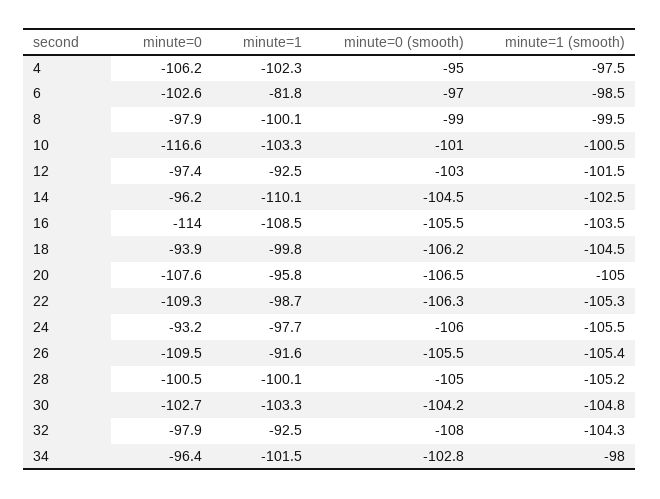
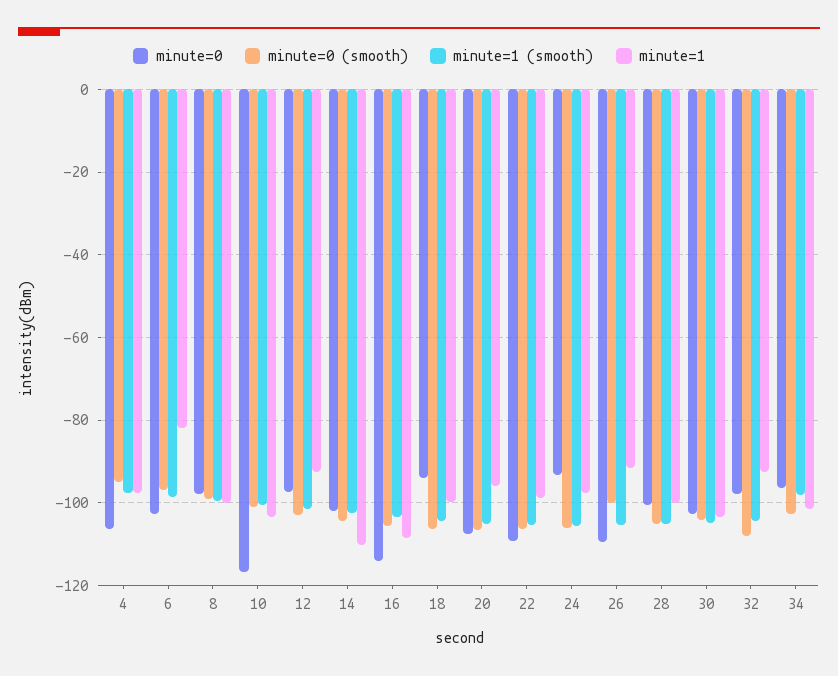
  {
    "minute=0": {
      "4": -106.2,
      "6": -102.6,
      "8": -97.9,
      "10": -116.6,
      "12": -97.4,
-     "14": -96.2,
+     "14": -102,
      "16": -114,
      "18": -93.9,
      "20": -107.6,
      "22": -109.3,
      "24": -93.2,
      "26": -109.5,
      "28": -100.5,
      "30": -102.7,
      "32": -97.9,
      "34": -96.4
    },
    "minute=1": {
-     "4": -102.3,
+     "4": -98,
      "6": -81.8,
      "8": -100.1,
      "10": -103.3,
      "12": -92.5,
      "14": -110.1,
      "16": -108.5,
      "18": -99.8,
      "20": -95.8,
      "22": -98.7,
      "24": -97.7,
      "26": -91.6,
      "28": -100.1,
      "30": -103.3,
      "32": -92.5,
      "34": -101.5
    },
    "minute=0 (smooth)": {
      "4": -95,
      "6": -97,
      "8": -99,
      "10": -101,
      "12": -103,
      "14": -104.5,
      "16": -105.5,
      "18": -106.2,
      "20": -106.5,
      "22": -106.3,
      "24": -106,
-     "26": -105.5,
+     "26": -100,
      "28": -105,
      "30": -104.2,
      "32": -108,
      "34": -102.8
    },
    "minute=1 (smooth)": {
      "4": -97.5,
      "6": -98.5,
      "8": -99.5,
      "10": -100.5,
      "12": -101.5,
      "14": -102.5,
      "16": -103.5,
      "18": -104.5,
      "20": -105,
      "22": -105.3,
      "24": -105.5,
      "26": -105.4,
      "28": -105.2,
      "30": -104.8,
      "32": -104.3,
      "34": -98
    }
  }

